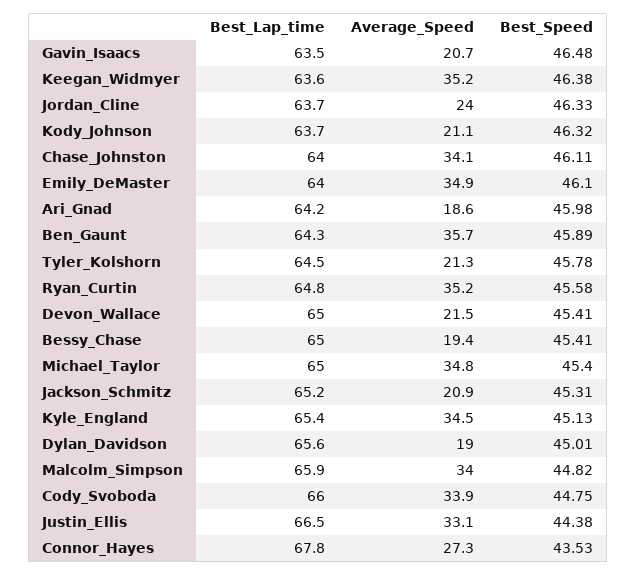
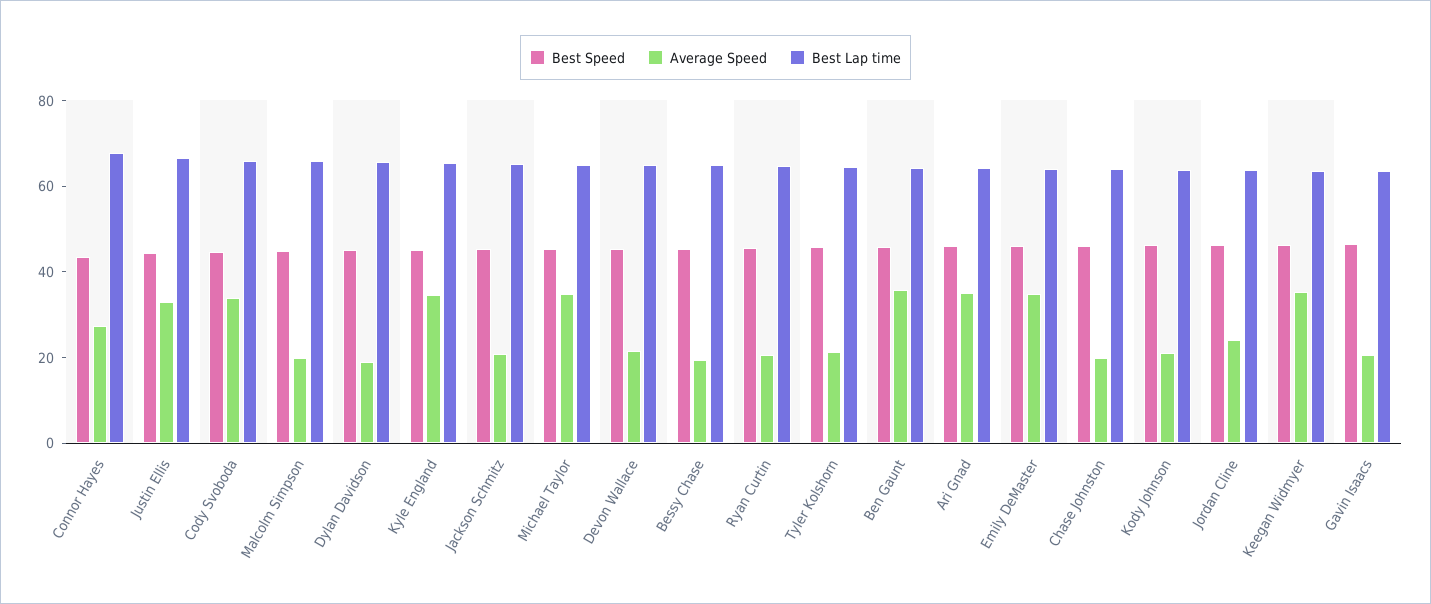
  {
    "Best_Lap_time": {
      "Gavin_Isaacs": 63.5,
      "Keegan_Widmyer": 63.6,
      "Jordan_Cline": 63.7,
      "Kody_Johnson": 63.7,
      "Chase_Johnston": 64,
      "Emily_DeMaster": 64,
      "Ari_Gnad": 64.2,
      "Ben_Gaunt": 64.3,
      "Tyler_Kolshorn": 64.5,
      "Ryan_Curtin": 64.8,
      "Devon_Wallace": 65,
      "Bessy_Chase": 65,
      "Michael_Taylor": 65,
      "Jackson_Schmitz": 65.2,
      "Kyle_England": 65.4,
      "Dylan_Davidson": 65.6,
      "Malcolm_Simpson": 65.9,
      "Cody_Svoboda": 66,
      "Justin_Ellis": 66.5,
      "Connor_Hayes": 67.8
    },
    "Average_Speed": {
      "Gavin_Isaacs": 20.7,
      "Keegan_Widmyer": 35.2,
      "Jordan_Cline": 24,
      "Kody_Johnson": 21.1,
-     "Chase_Johnston": 34.1,
+     "Chase_Johnston": 20,
      "Emily_DeMaster": 34.9,
-     "Ari_Gnad": 18.6,
+     "Ari_Gnad": 35,
      "Ben_Gaunt": 35.7,
      "Tyler_Kolshorn": 21.3,
-     "Ryan_Curtin": 35.2,
+     "Ryan_Curtin": 20,
      "Devon_Wallace": 21.5,
      "Bessy_Chase": 19.4,
      "Michael_Taylor": 34.8,
      "Jackson_Schmitz": 20.9,
      "Kyle_England": 34.5,
      "Dylan_Davidson": 19,
-     "Malcolm_Simpson": 34,
+     "Malcolm_Simpson": 20,
      "Cody_Svoboda": 33.9,
      "Justin_Ellis": 33.1,
      "Connor_Hayes": 27.3
    },
    "Best_Speed": {
      "Gavin_Isaacs": 46.48,
      "Keegan_Widmyer": 46.38,
      "Jordan_Cline": 46.33,
      "Kody_Johnson": 46.32,
      "Chase_Johnston": 46.11,
      "Emily_DeMaster": 46.1,
      "Ari_Gnad": 45.98,
      "Ben_Gaunt": 45.89,
      "Tyler_Kolshorn": 45.78,
      "Ryan_Curtin": 45.58,
      "Devon_Wallace": 45.41,
      "Bessy_Chase": 45.41,
      "Michael_Taylor": 45.4,
      "Jackson_Schmitz": 45.31,
      "Kyle_England": 45.13,
      "Dylan_Davidson": 45.01,
      "Malcolm_Simpson": 44.82,
      "Cody_Svoboda": 44.75,
      "Justin_Ellis": 44.38,
      "Connor_Hayes": 43.53
    }
  }

